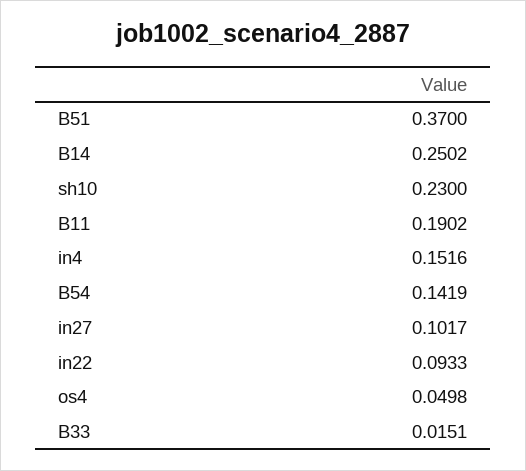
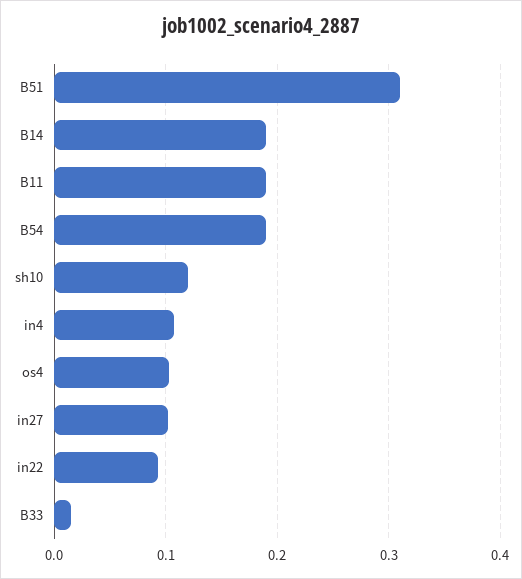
  {
-   "B51": 0.37,
+   "B51": 0.31,
-   "B14": 0.2502,
+   "B14": 0.19,
-   "sh10": 0.23,
+   "sh10": 0.12,
    "B11": 0.1902,
-   "in4": 0.1516,
+   "in4": 0.11,
-   "B54": 0.1419,
+   "B54": 0.19,
    "in27": 0.1017,
    "in22": 0.0933,
-   "os4": 0.0498,
+   "os4": 0.1,
    "B33": 0.0151
  }

